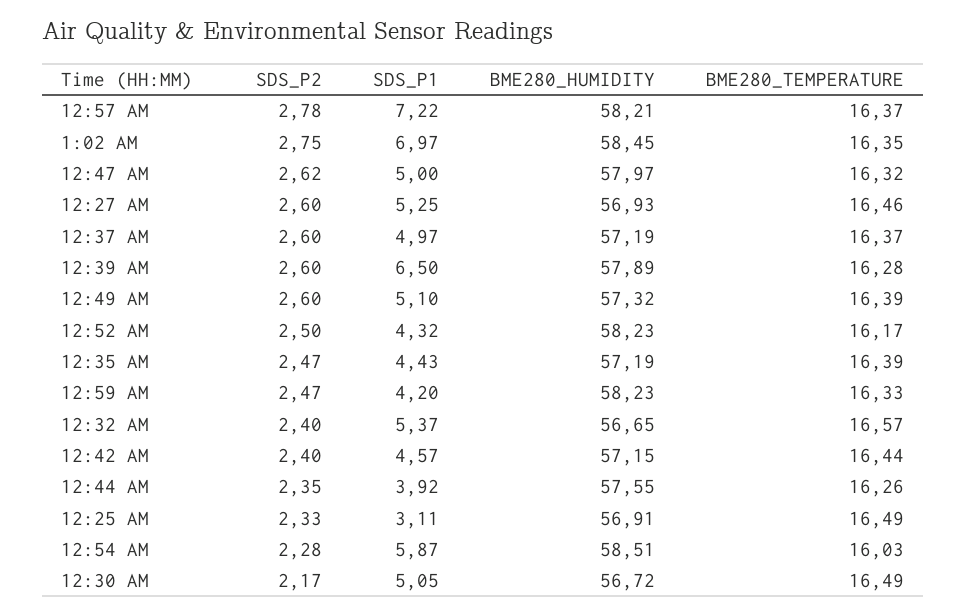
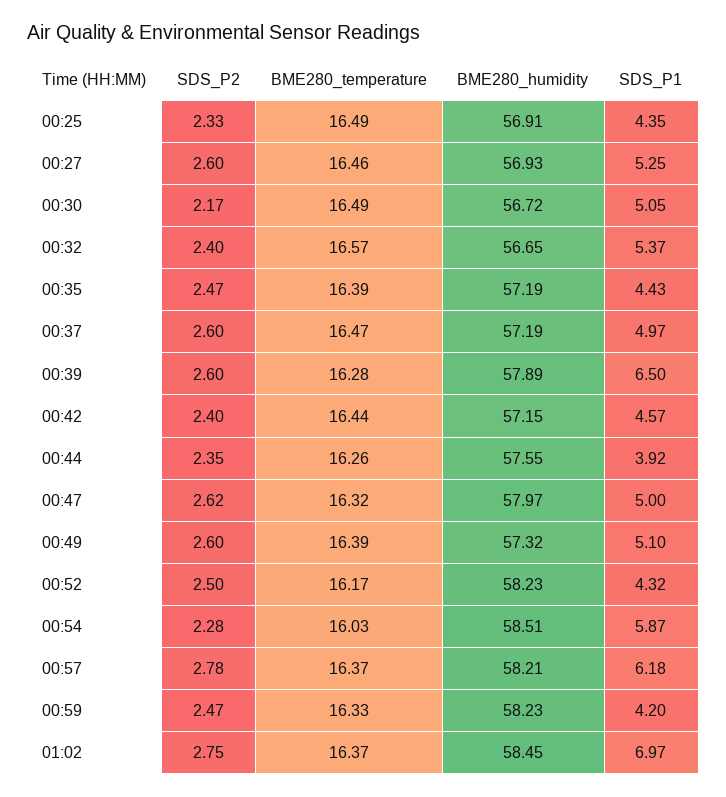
  {
    "SDS_P2": {
      "12:57 AM": 2.78,
      "1:02 AM": 2.75,
      "12:47 AM": 2.62,
      "12:27 AM": 2.6,
      "12:37 AM": 2.6,
      "12:39 AM": 2.6,
      "12:49 AM": 2.6,
      "12:52 AM": 2.5,
      "12:35 AM": 2.47,
      "12:59 AM": 2.47,
      "12:32 AM": 2.4,
      "12:42 AM": 2.4,
      "12:44 AM": 2.35,
      "12:25 AM": 2.33,
      "12:54 AM": 2.28,
      "12:30 AM": 2.17
    },
    "SDS_P1": {
-     "12:57 AM": 7.22,
+     "12:57 AM": 6.18,
      "1:02 AM": 6.97,
      "12:47 AM": 5,
      "12:27 AM": 5.25,
      "12:37 AM": 4.97,
      "12:39 AM": 6.5,
      "12:49 AM": 5.1,
      "12:52 AM": 4.32,
      "12:35 AM": 4.43,
      "12:59 AM": 4.2,
      "12:32 AM": 5.37,
      "12:42 AM": 4.57,
      "12:44 AM": 3.92,
-     "12:25 AM": 3.11,
+     "12:25 AM": 4.35,
      "12:54 AM": 5.87,
      "12:30 AM": 5.05
    },
    "BME280_HUMIDITY": {
      "12:57 AM": 58.21,
      "1:02 AM": 58.45,
      "12:47 AM": 57.97,
      "12:27 AM": 56.93,
      "12:37 AM": 57.19,
      "12:39 AM": 57.89,
      "12:49 AM": 57.32,
      "12:52 AM": 58.23,
      "12:35 AM": 57.19,
      "12:59 AM": 58.23,
      "12:32 AM": 56.65,
      "12:42 AM": 57.15,
      "12:44 AM": 57.55,
      "12:25 AM": 56.91,
      "12:54 AM": 58.51,
      "12:30 AM": 56.72
    },
    "BME280_TEMPERATURE": {
      "12:57 AM": 16.37,
-     "1:02 AM": 16.35,
+     "1:02 AM": 16.37,
      "12:47 AM": 16.32,
      "12:27 AM": 16.46,
-     "12:37 AM": 16.37,
+     "12:37 AM": 16.47,
      "12:39 AM": 16.28,
      "12:49 AM": 16.39,
      "12:52 AM": 16.17,
      "12:35 AM": 16.39,
      "12:59 AM": 16.33,
      "12:32 AM": 16.57,
      "12:42 AM": 16.44,
      "12:44 AM": 16.26,
      "12:25 AM": 16.49,
      "12:54 AM": 16.03,
      "12:30 AM": 16.49
    }
  }

